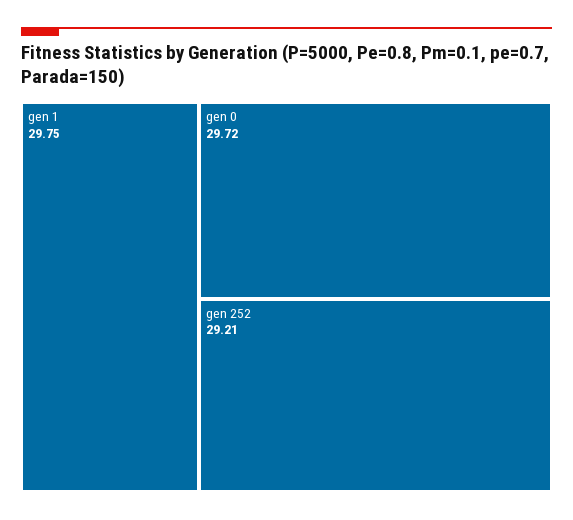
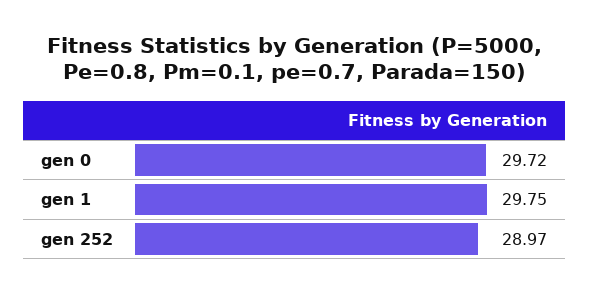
  {
    "gen 1": 29.75,
    "gen 0": 29.72,
-   "gen 252": 29.21
+   "gen 252": 28.97
  }

